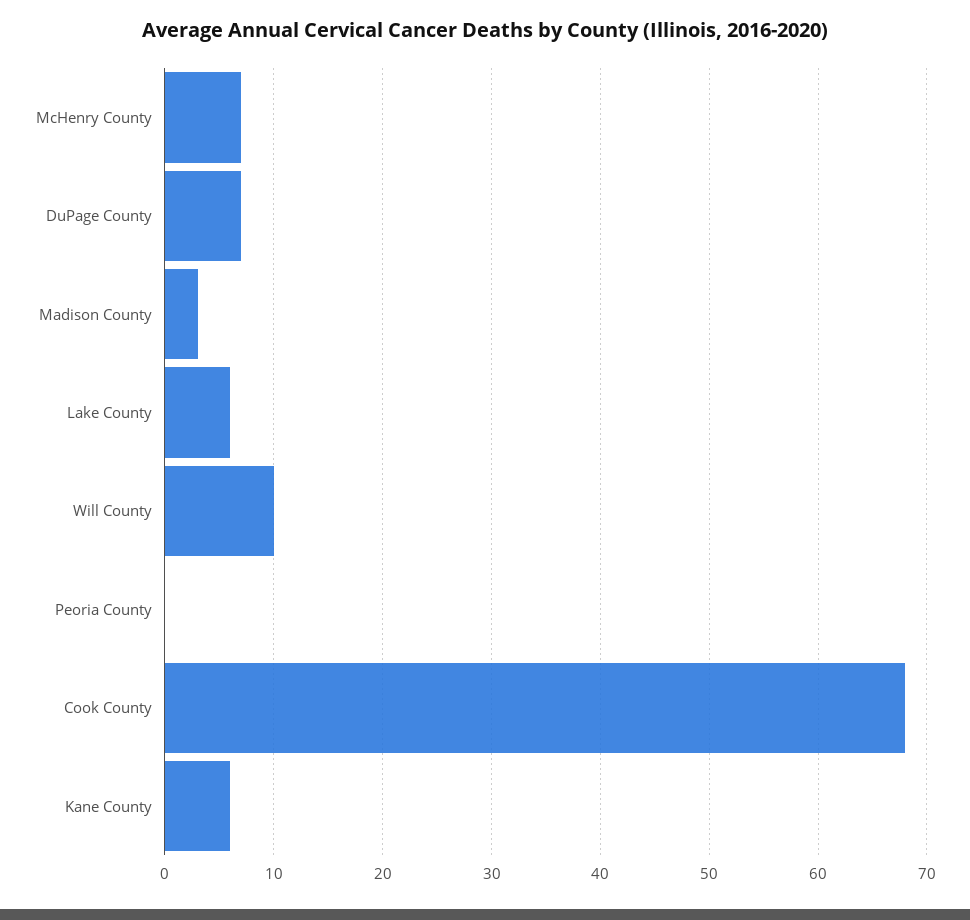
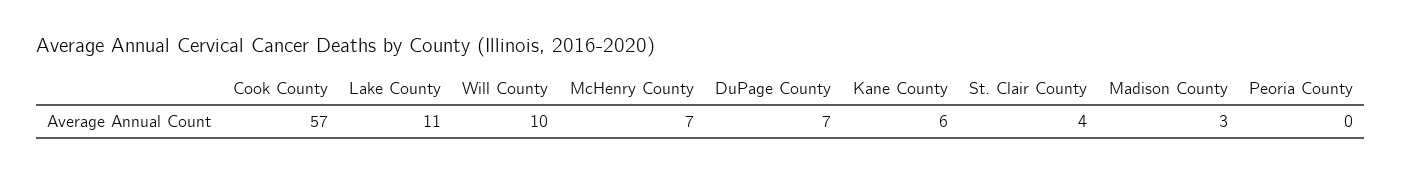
  {
    "McHenry County": 7,
    "DuPage County": 7,
    "Madison County": 3,
-   "Lake County": 6,
+   "Lake County": 11,
    "Will County": 10,
    "Peoria County": 0,
-   "Cook County": 68,
+   "Cook County": 57,
-   "Kane County": 6
+   "Kane County": 6,
+   "St. Clair County": 4
  }

